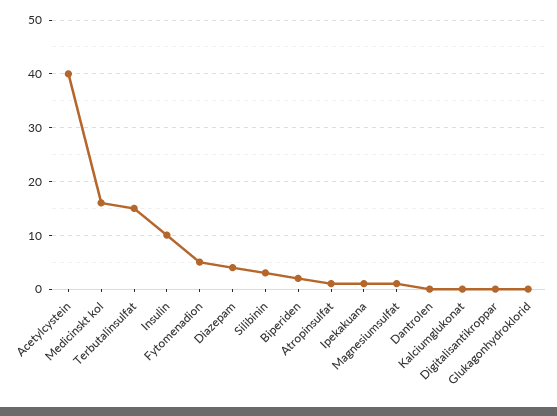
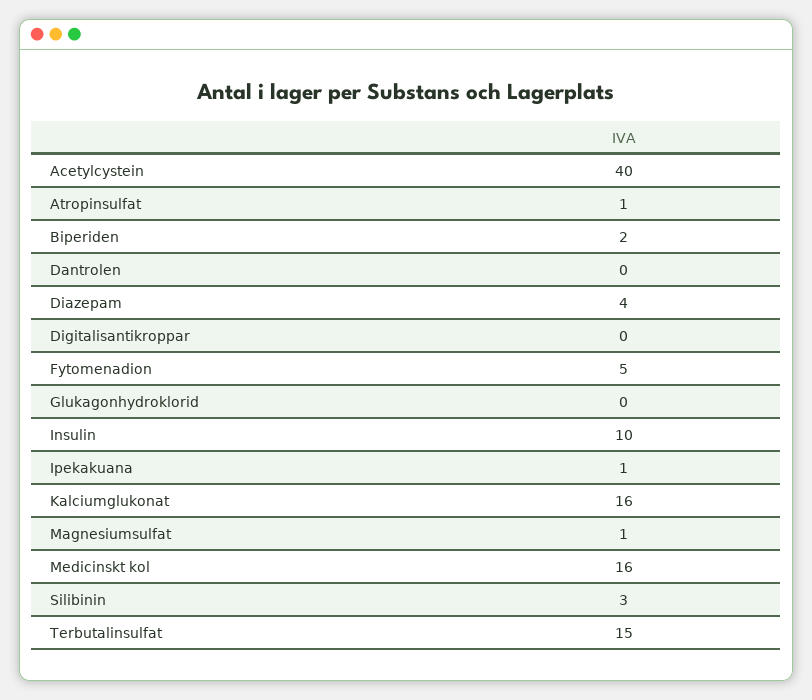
  {
    "Acetylcystein": 40,
    "Medicinskt kol": 16,
    "Terbutalinsulfat": 15,
    "Insulin": 10,
    "Fytomenadion": 5,
    "Diazepam": 4,
    "Silibinin": 3,
    "Biperiden": 2,
    "Atropinsulfat": 1,
    "Ipekakuana": 1,
    "Magnesiumsulfat": 1,
    "Dantrolen": 0,
-   "Kalciumglukonat": 0,
+   "Kalciumglukonat": 16,
    "Digitalisantikroppar": 0,
    "Glukagonhydroklorid": 0
  }

